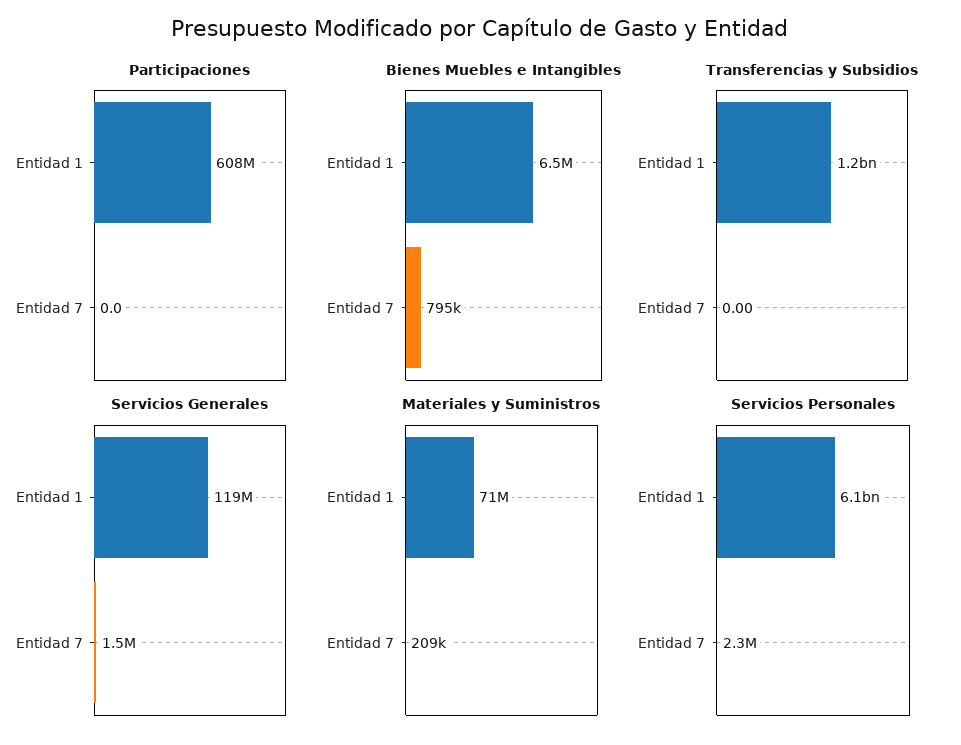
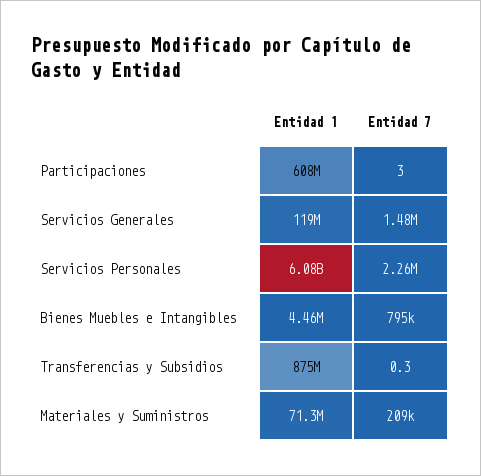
  {
    "Participaciones": {
      "Entidad 1": 608000000,
-     "Entidad 7": 0
+     "Entidad 7": 3
    },
    "Bienes Muebles e Intangibles": {
-     "Entidad 1": 6500000,
+     "Entidad 1": 4460000,
      "Entidad 7": 795000
    },
    "Transferencias y Subsidios": {
-     "Entidad 1": 1200000000,
+     "Entidad 1": 875000000,
-     "Entidad 7": 0
+     "Entidad 7": 0.3
    },
    "Servicios Generales": {
      "Entidad 1": 119000000,
      "Entidad 7": 1480000
    },
    "Materiales y Suministros": {
      "Entidad 1": 71300000,
      "Entidad 7": 209000
    },
    "Servicios Personales": {
      "Entidad 1": 6080000000,
      "Entidad 7": 2260000
    }
  }

